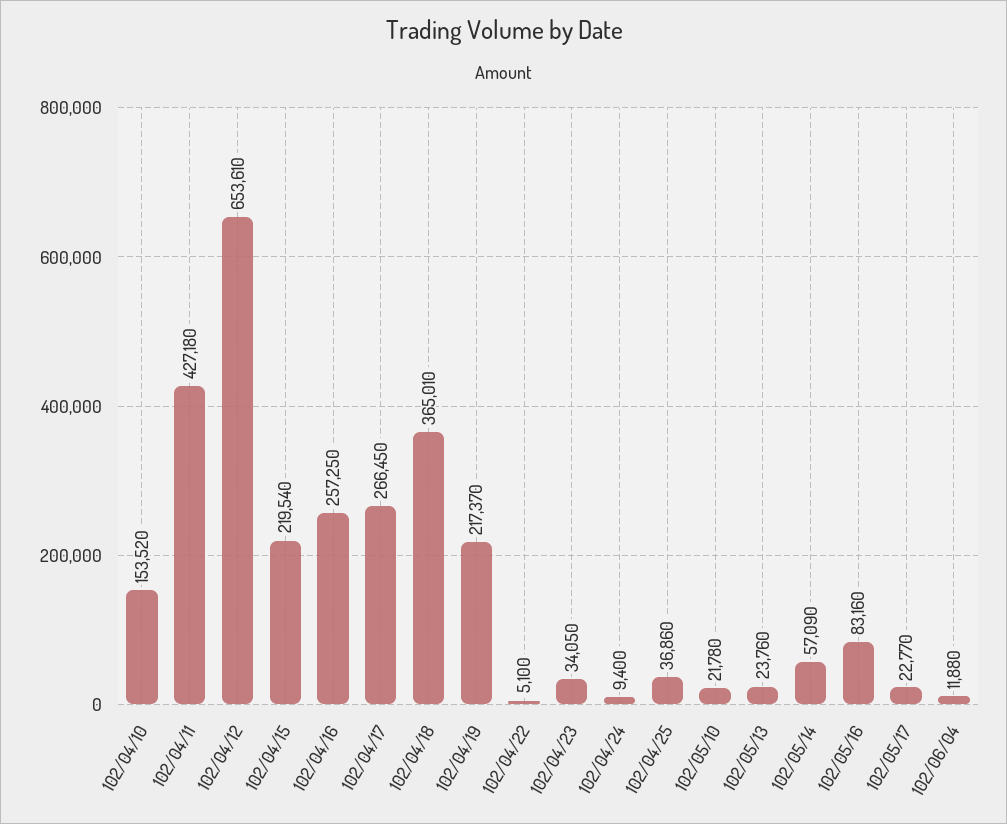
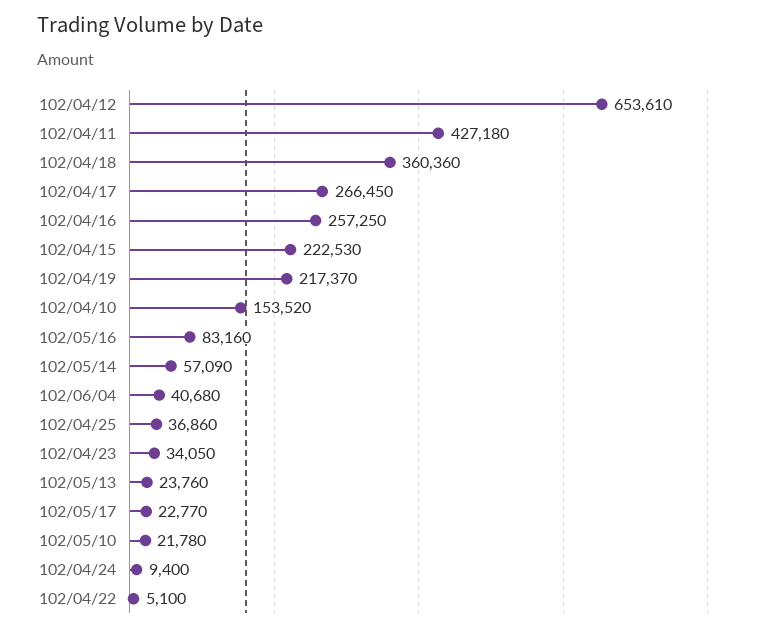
  {
    "102/04/10": 153520,
    "102/04/11": 427180,
    "102/04/12": 653610,
-   "102/04/15": 219540,
+   "102/04/15": 222530,
    "102/04/16": 257250,
    "102/04/17": 266450,
-   "102/04/18": 365010,
+   "102/04/18": 360360,
    "102/04/19": 217370,
    "102/04/22": 5100,
    "102/04/23": 34050,
    "102/04/24": 9400,
    "102/04/25": 36860,
    "102/05/10": 21780,
    "102/05/13": 23760,
    "102/05/14": 57090,
    "102/05/16": 83160,
    "102/05/17": 22770,
-   "102/06/04": 11880
+   "102/06/04": 40680
  }

